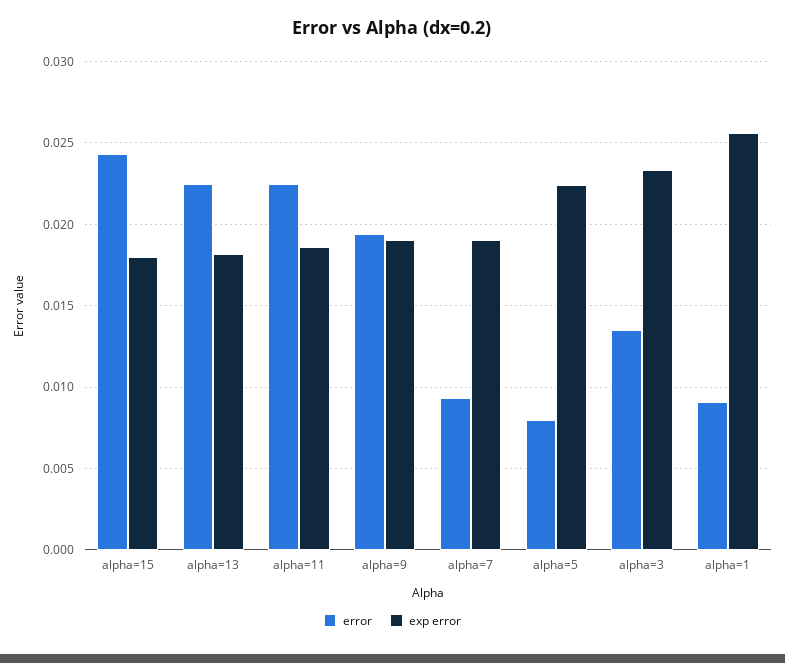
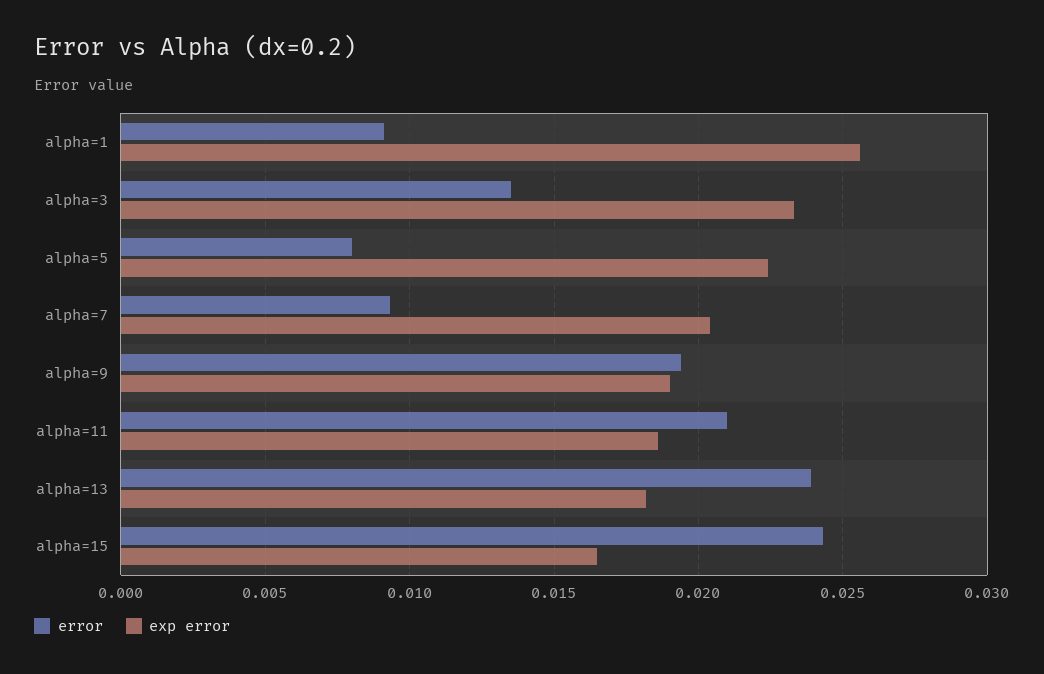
  {
    "error": {
      "alpha=15": 0.0245,
-     "alpha=13": 0.0225,
+     "alpha=13": 0.024,
-     "alpha=11": 0.0225,
+     "alpha=11": 0.021,
      "alpha=9": 0.0195,
      "alpha=7": 0.0095,
      "alpha=5": 0.008,
      "alpha=3": 0.0135,
      "alpha=1": 0.009
    },
    "exp error": {
-     "alpha=15": 0.018,
+     "alpha=15": 0.0165,
      "alpha=13": 0.018,
      "alpha=11": 0.0185,
      "alpha=9": 0.019,
-     "alpha=7": 0.019,
+     "alpha=7": 0.0205,
      "alpha=5": 0.0225,
      "alpha=3": 0.0235,
      "alpha=1": 0.0255
    }
  }

